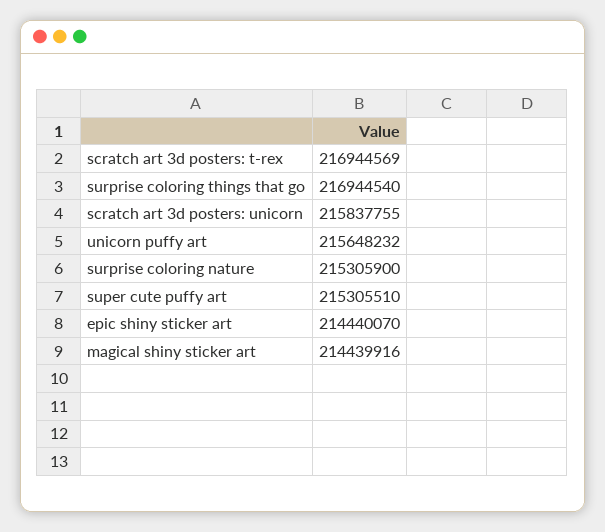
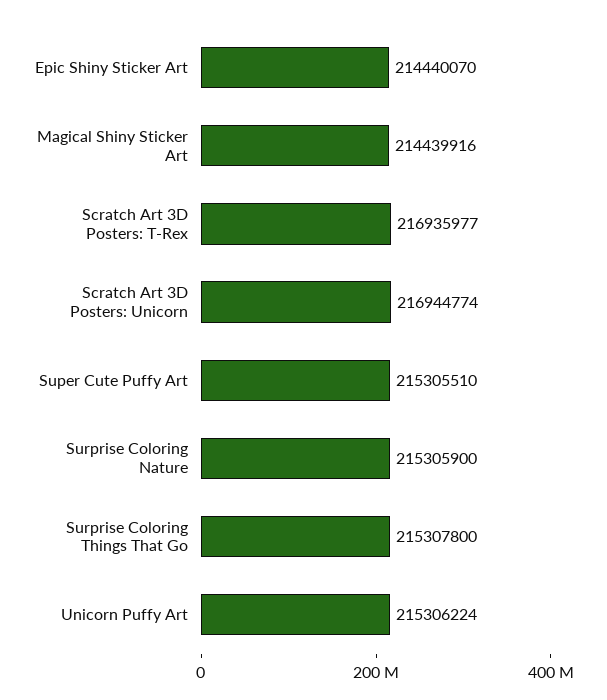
  {
-   "scratch art 3d posters: t-rex": 216944569,
+   "scratch art 3d posters: t-rex": 216935977,
-   "surprise coloring things that go": 216944540,
+   "surprise coloring things that go": 215307800,
-   "scratch art 3d posters: unicorn": 215837755,
+   "scratch art 3d posters: unicorn": 216944774,
-   "unicorn puffy art": 215648232,
+   "unicorn puffy art": 215306224,
    "surprise coloring nature": 215305900,
    "super cute puffy art": 215305510,
    "epic shiny sticker art": 214440070,
    "magical shiny sticker art": 214439916
  }

